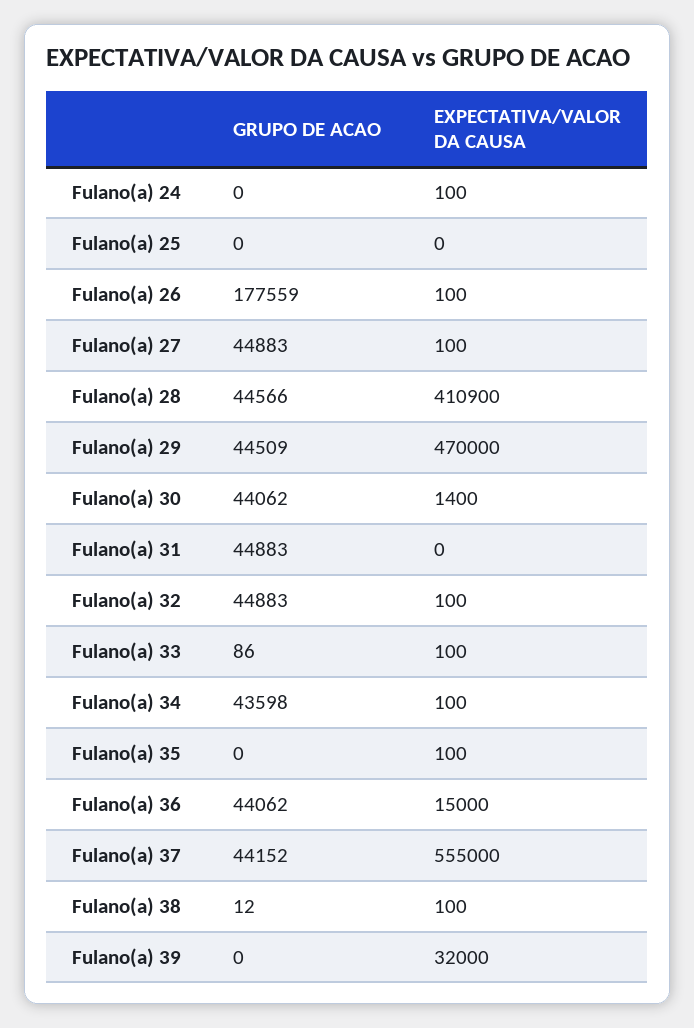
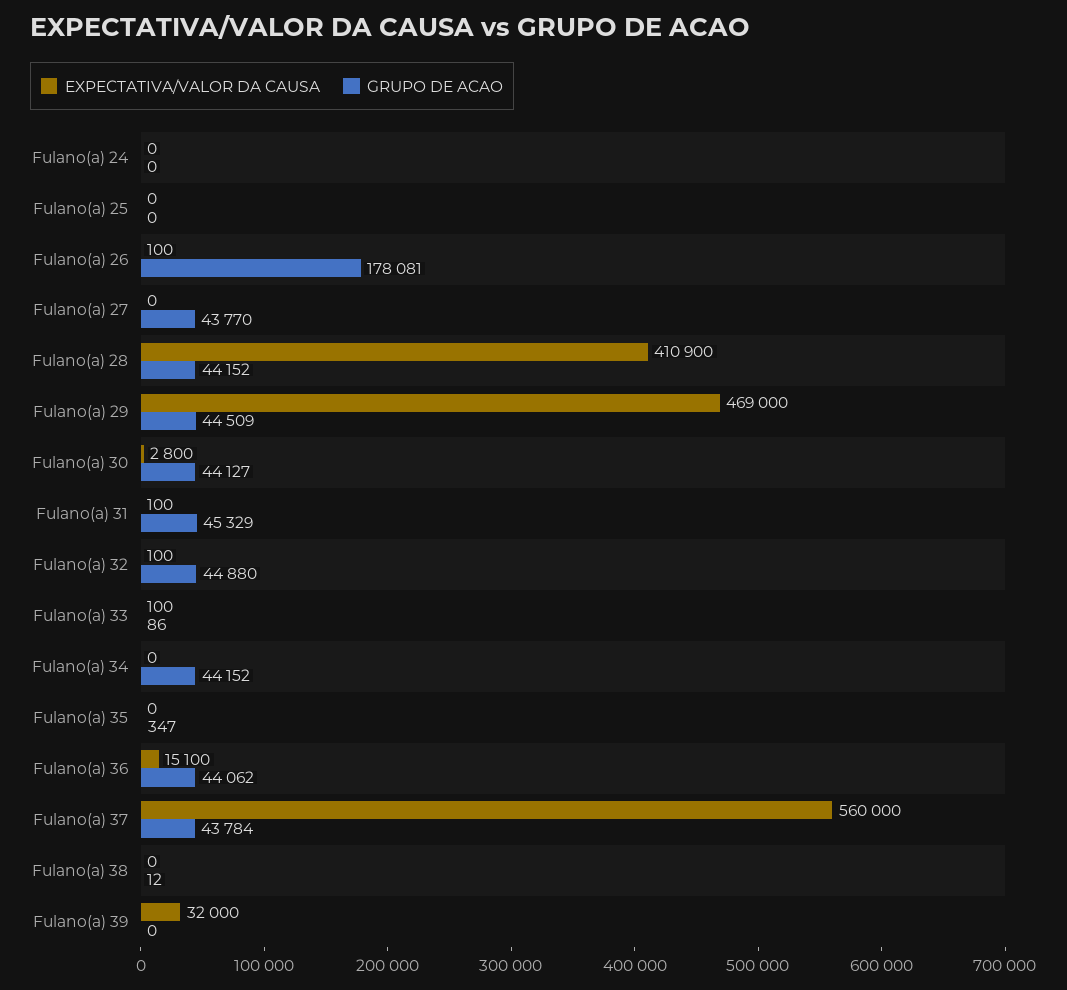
  {
    "GRUPO DE ACAO": {
      "Fulano(a) 24": 0,
      "Fulano(a) 25": 0,
-     "Fulano(a) 26": 177559,
+     "Fulano(a) 26": 178081,
-     "Fulano(a) 27": 44883,
+     "Fulano(a) 27": 43770,
-     "Fulano(a) 28": 44566,
+     "Fulano(a) 28": 44152,
      "Fulano(a) 29": 44509,
-     "Fulano(a) 30": 44062,
+     "Fulano(a) 30": 44127,
-     "Fulano(a) 31": 44883,
+     "Fulano(a) 31": 45329,
-     "Fulano(a) 32": 44883,
+     "Fulano(a) 32": 44880,
      "Fulano(a) 33": 86,
-     "Fulano(a) 34": 43598,
+     "Fulano(a) 34": 44152,
-     "Fulano(a) 35": 0,
+     "Fulano(a) 35": 347,
      "Fulano(a) 36": 44062,
-     "Fulano(a) 37": 44152,
+     "Fulano(a) 37": 43784,
      "Fulano(a) 38": 12,
      "Fulano(a) 39": 0
    },
    "EXPECTATIVA/VALOR DA CAUSA": {
-     "Fulano(a) 24": 100,
+     "Fulano(a) 24": 0,
      "Fulano(a) 25": 0,
      "Fulano(a) 26": 100,
-     "Fulano(a) 27": 100,
+     "Fulano(a) 27": 0,
      "Fulano(a) 28": 410900,
-     "Fulano(a) 29": 470000,
+     "Fulano(a) 29": 469000,
-     "Fulano(a) 30": 1400,
+     "Fulano(a) 30": 2800,
-     "Fulano(a) 31": 0,
+     "Fulano(a) 31": 100,
      "Fulano(a) 32": 100,
      "Fulano(a) 33": 100,
-     "Fulano(a) 34": 100,
+     "Fulano(a) 34": 0,
-     "Fulano(a) 35": 100,
+     "Fulano(a) 35": 0,
-     "Fulano(a) 36": 15000,
+     "Fulano(a) 36": 15100,
-     "Fulano(a) 37": 555000,
+     "Fulano(a) 37": 560000,
-     "Fulano(a) 38": 100,
+     "Fulano(a) 38": 0,
      "Fulano(a) 39": 32000
    }
  }

